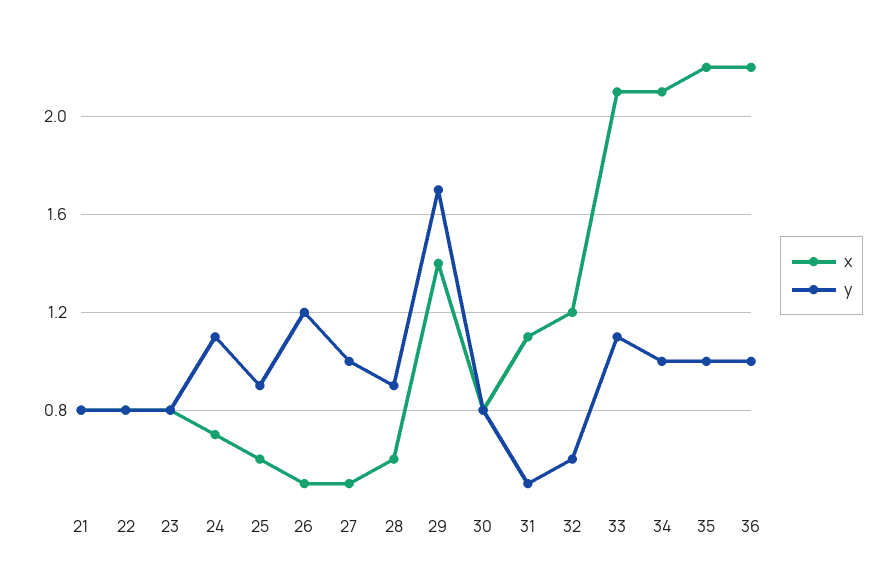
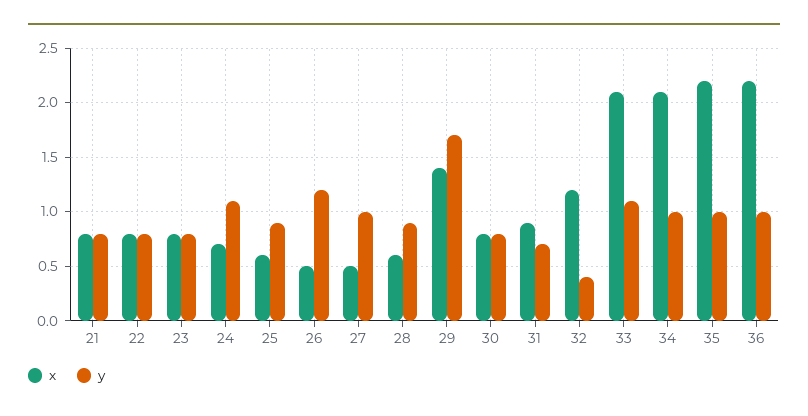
  {
    "x": {
      "21": 0.8,
      "22": 0.8,
      "23": 0.8,
      "24": 0.7,
      "25": 0.6,
      "26": 0.5,
      "27": 0.5,
      "28": 0.6,
      "29": 1.4,
      "30": 0.8,
-     "31": 1.1,
+     "31": 0.9,
      "32": 1.2,
      "33": 2.1,
      "34": 2.1,
      "35": 2.2,
      "36": 2.2
    },
    "y": {
      "21": 0.8,
      "22": 0.8,
      "23": 0.8,
      "24": 1.1,
      "25": 0.9,
      "26": 1.2,
      "27": 1,
      "28": 0.9,
      "29": 1.7,
      "30": 0.8,
-     "31": 0.5,
+     "31": 0.7,
-     "32": 0.6,
+     "32": 0.4,
      "33": 1.1,
      "34": 1,
      "35": 1,
      "36": 1
    }
  }

